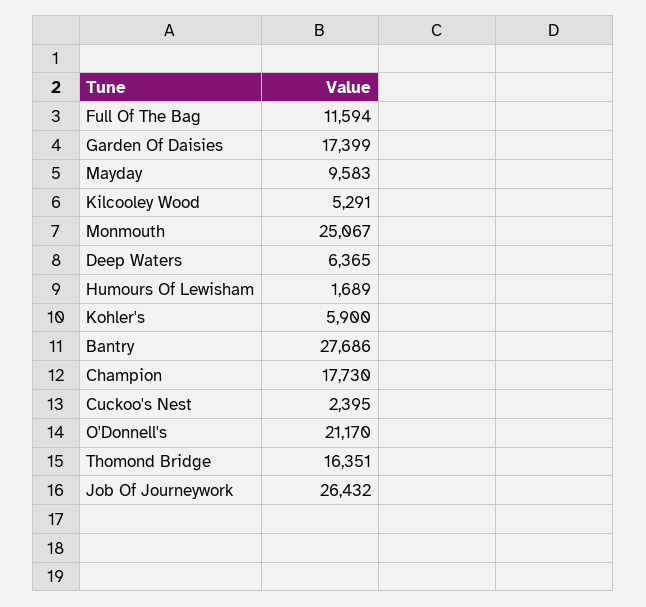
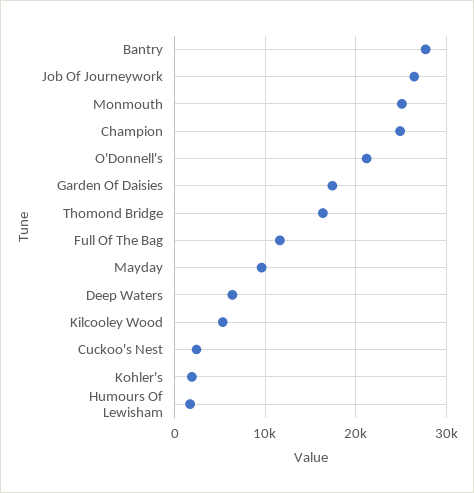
  {
    "Full Of The Bag": 11594,
    "Garden Of Daisies": 17399,
    "Mayday": 9583,
    "Kilcooley Wood": 5291,
    "Monmouth": 25067,
    "Deep Waters": 6365,
    "Humours Of Lewisham": 1689,
-   "Kohler's": 5900,
+   "Kohler's": 2000,
    "Bantry": 27686,
-   "Champion": 17730,
+   "Champion": 25000,
    "Cuckoo's Nest": 2395,
    "O'Donnell's": 21170,
    "Thomond Bridge": 16351,
    "Job Of Journeywork": 26432
  }

